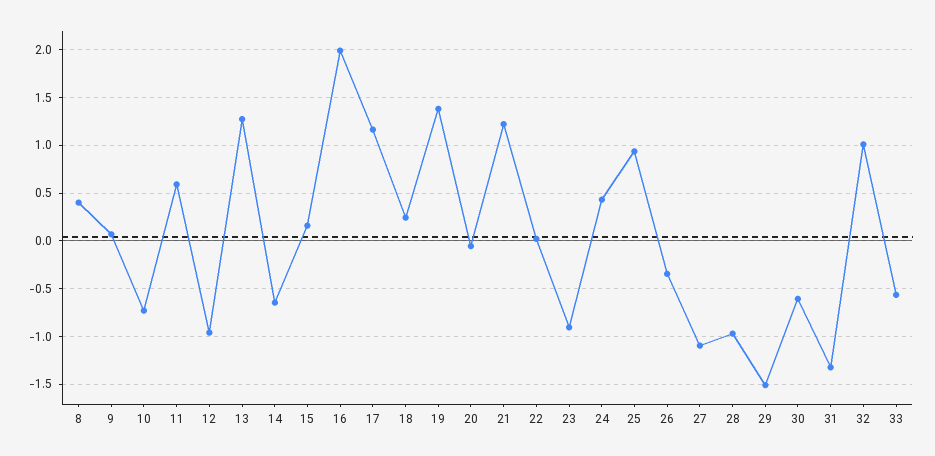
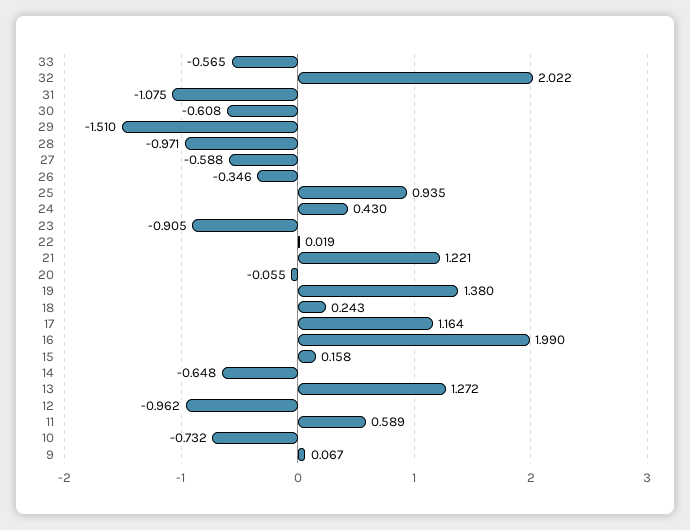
  {
-   "8": 0.4,
    "9": 0.067,
    "10": -0.732,
    "11": 0.589,
    "12": -0.962,
    "13": 1.272,
    "14": -0.648,
    "15": 0.158,
    "16": 1.99,
    "17": 1.164,
    "18": 0.243,
    "19": 1.38,
    "20": -0.055,
    "21": 1.221,
    "22": 0.019,
    "23": -0.905,
    "24": 0.43,
    "25": 0.935,
    "26": -0.346,
-   "27": -1.1,
+   "27": -0.588,
    "28": -0.971,
    "29": -1.51,
    "30": -0.608,
-   "31": -1.3,
+   "31": -1.075,
-   "32": 1,
+   "32": 2.022,
    "33": -0.565
  }

